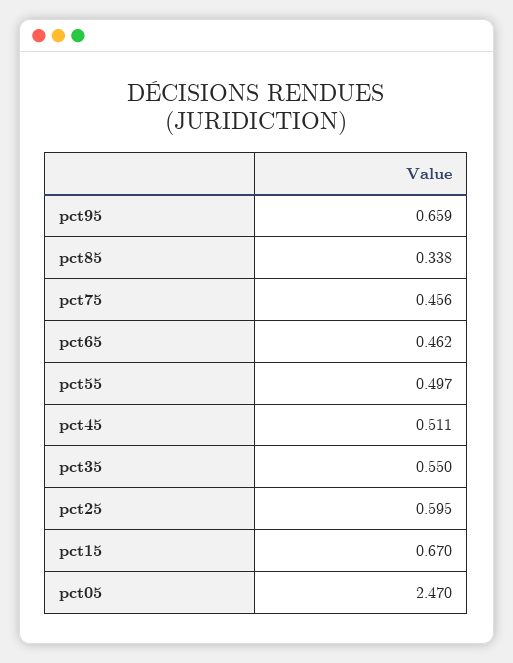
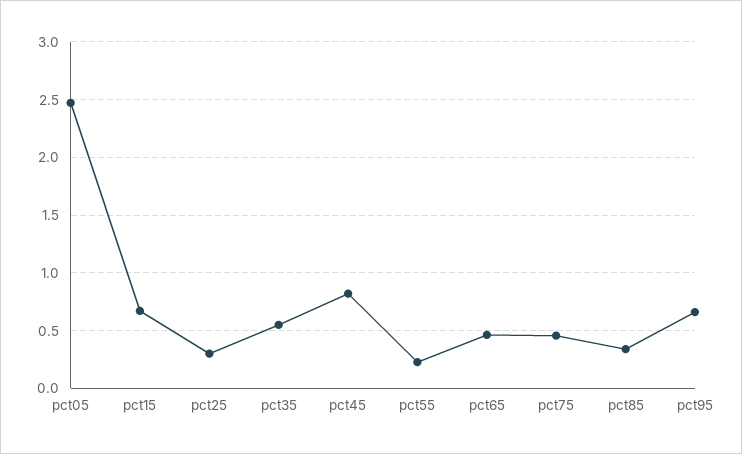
  {
    "pct95": 0.659,
    "pct85": 0.338,
    "pct75": 0.456,
    "pct65": 0.462,
-   "pct55": 0.497,
+   "pct55": 0.2,
-   "pct45": 0.511,
+   "pct45": 0.8,
    "pct35": 0.55,
-   "pct25": 0.595,
+   "pct25": 0.3,
    "pct15": 0.67,
    "pct05": 2.47
  }

